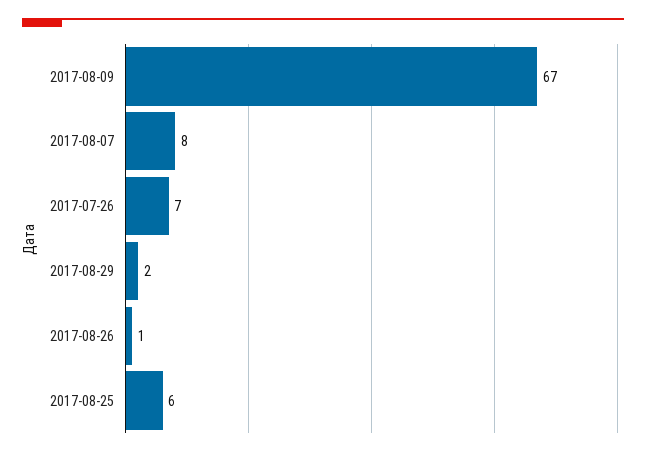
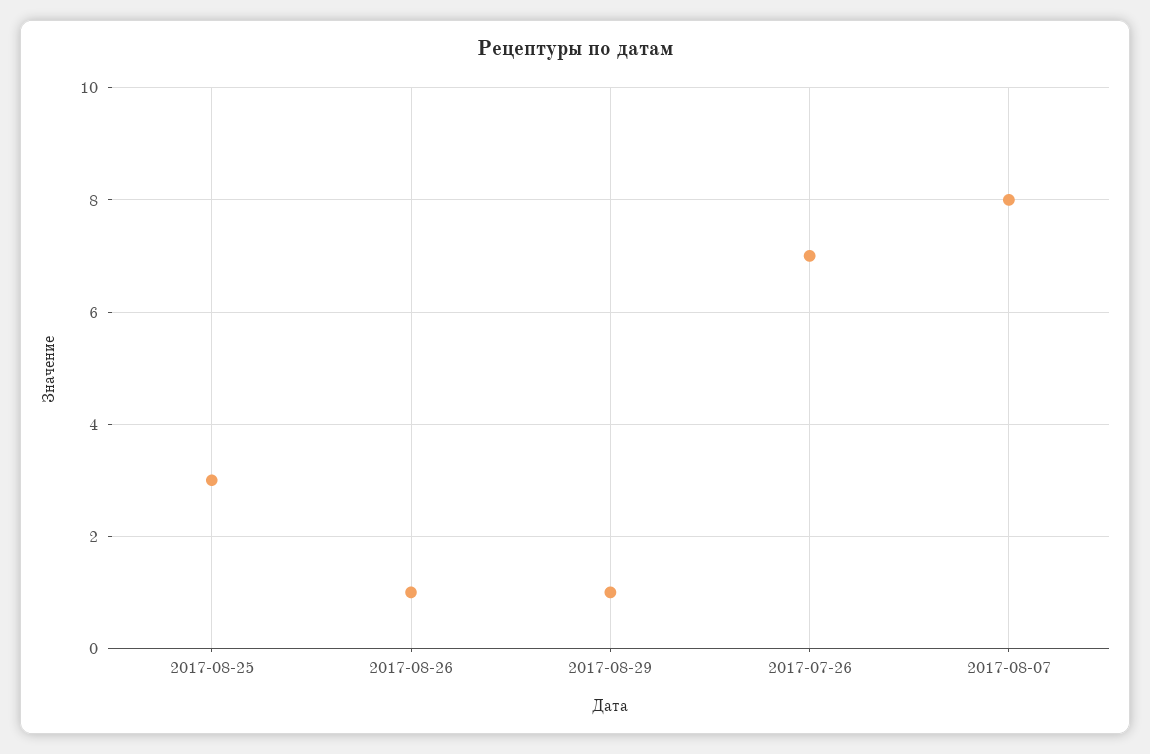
  {
-   "2017-08-09": 67,
    "2017-08-07": 8,
    "2017-07-26": 7,
-   "2017-08-29": 2,
+   "2017-08-29": 1,
    "2017-08-26": 1,
-   "2017-08-25": 6
+   "2017-08-25": 3
  }

